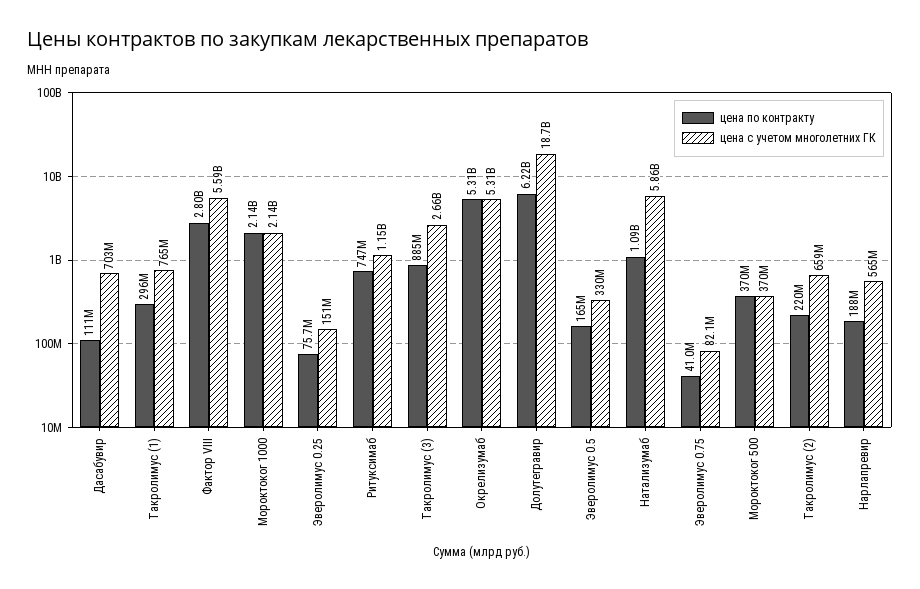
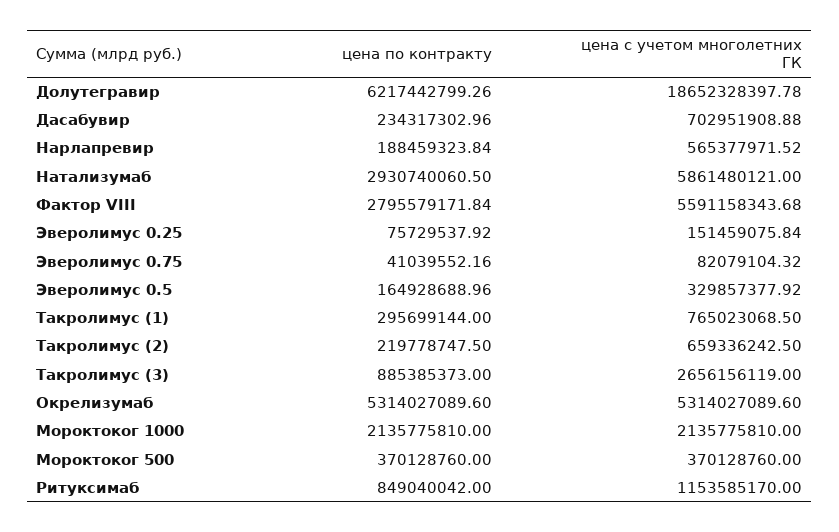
  {
    "цена по контракту": {
-     "Дасабувир": 111000000,
+     "Дасабувир": 234317302.96,
      "Такролимус (1)": 295699144,
      "Фактор VIII": 2795579171.84,
      "Мороктоког 1000": 2135775810,
      "Эверолимус 0.25": 75729537.92,
-     "Ритуксимаб": 747000000,
+     "Ритуксимаб": 849040042,
      "Такролимус (3)": 885385373,
      "Окрелизумаб": 5314027089.6,
      "Долутегравир": 6217442799.26,
      "Эверолимус 0.5": 164928688.96,
-     "Натализумаб": 1090000000,
+     "Натализумаб": 2930740060.5,
      "Эверолимус 0.75": 41039552.16,
      "Мороктоког 500": 370128760,
      "Такролимус (2)": 219778747.5,
      "Нарлапревир": 188459323.84
    },
    "цена с учетом многолетних ГК": {
      "Дасабувир": 702951908.88,
      "Такролимус (1)": 765023068.5,
      "Фактор VIII": 5591158343.68,
      "Мороктоког 1000": 2135775810,
      "Эверолимус 0.25": 151459075.84,
      "Ритуксимаб": 1153585170,
      "Такролимус (3)": 2656156119,
      "Окрелизумаб": 5314027089.6,
      "Долутегравир": 18652328397.78,
      "Эверолимус 0.5": 329857377.92,
      "Натализумаб": 5861480121,
      "Эверолимус 0.75": 82079104.32,
      "Мороктоког 500": 370128760,
      "Такролимус (2)": 659336242.5,
      "Нарлапревир": 565377971.52
    }
  }

